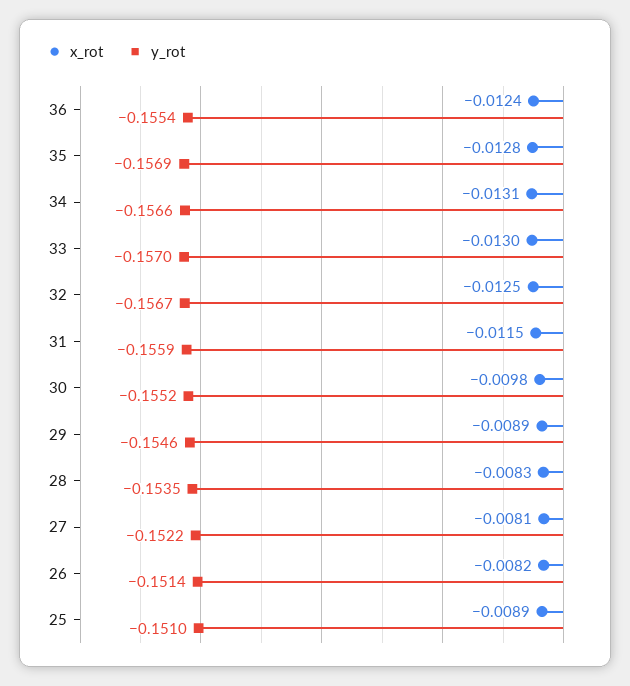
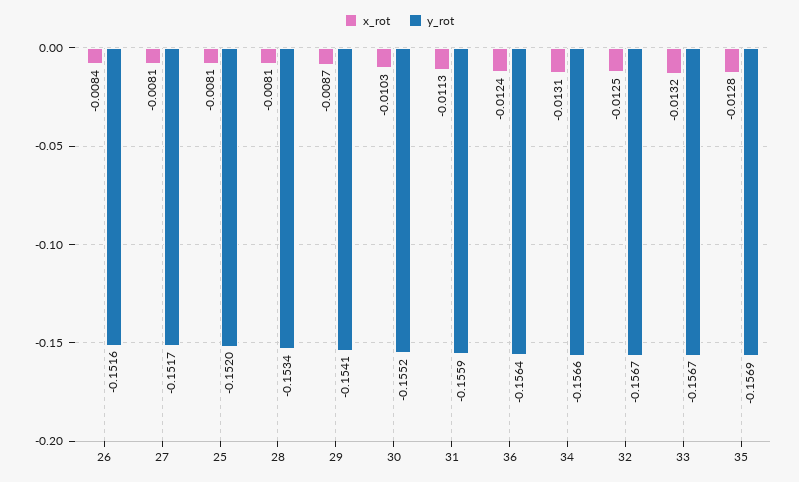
  {
    "x_rot": {
      "36": -0.0124,
      "35": -0.0128,
      "34": -0.0131,
-     "33": -0.013,
+     "33": -0.0132,
      "32": -0.0125,
-     "31": -0.0115,
+     "31": -0.0113,
-     "30": -0.0098,
+     "30": -0.0103,
-     "29": -0.0089,
+     "29": -0.0087,
-     "28": -0.0083,
+     "28": -0.0081,
      "27": -0.0081,
-     "26": -0.0082,
+     "26": -0.0084,
-     "25": -0.0089
+     "25": -0.0081
    },
    "y_rot": {
-     "36": -0.1554,
+     "36": -0.1564,
      "35": -0.1569,
      "34": -0.1566,
-     "33": -0.157,
+     "33": -0.1567,
      "32": -0.1567,
      "31": -0.1559,
      "30": -0.1552,
-     "29": -0.1546,
+     "29": -0.1541,
-     "28": -0.1535,
+     "28": -0.1534,
-     "27": -0.1522,
+     "27": -0.1517,
-     "26": -0.1514,
+     "26": -0.1516,
-     "25": -0.151
+     "25": -0.152
    }
  }

